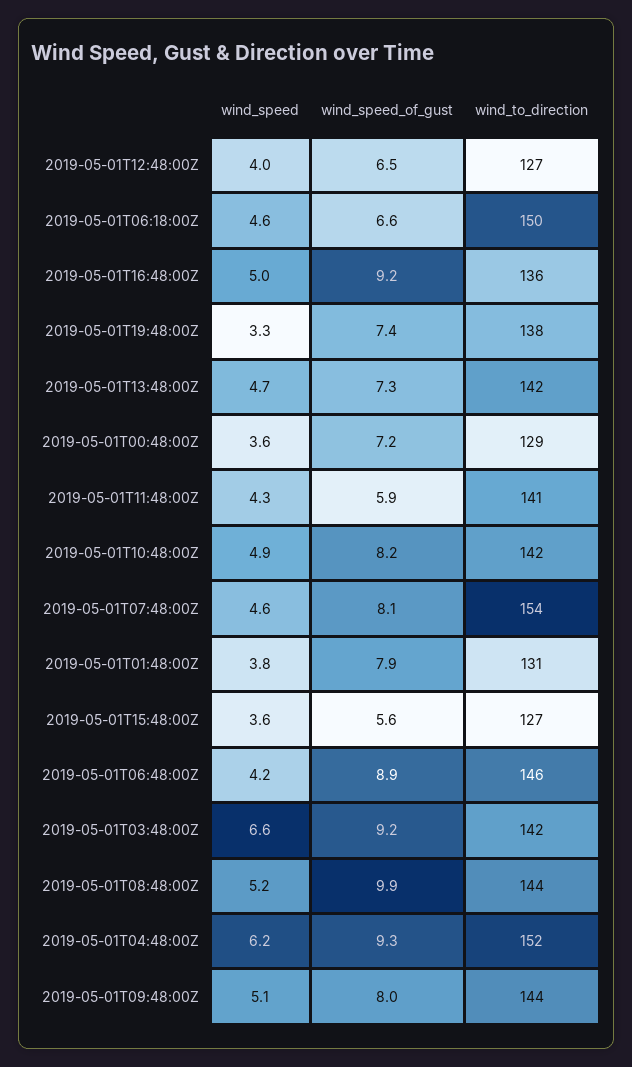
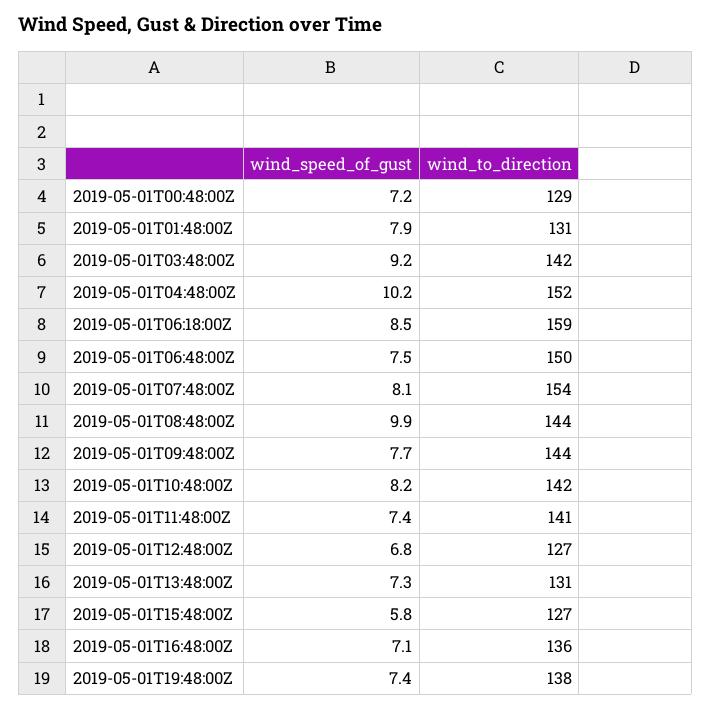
  {
-   "wind_speed": {
-     "2019-05-01T12:48:00Z": 4,
-     "2019-05-01T06:18:00Z": 4.6,
-     "2019-05-01T16:48:00Z": 5,
-     "2019-05-01T19:48:00Z": 3.3,
-     "2019-05-01T13:48:00Z": 4.7,
-     "2019-05-01T00:48:00Z": 3.6,
-     "2019-05-01T11:48:00Z": 4.3,
-     "2019-05-01T10:48:00Z": 4.9,
-     "2019-05-01T07:48:00Z": 4.6,
-     "2019-05-01T01:48:00Z": 3.8,
-     "2019-05-01T15:48:00Z": 3.6,
-     "2019-05-01T06:48:00Z": 4.2,
-     "2019-05-01T03:48:00Z": 6.6,
-     "2019-05-01T08:48:00Z": 5.2,
-     "2019-05-01T04:48:00Z": 6.2,
-     "2019-05-01T09:48:00Z": 5.1
-   },
    "wind_speed_of_gust": {
-     "2019-05-01T12:48:00Z": 6.5,
+     "2019-05-01T12:48:00Z": 6.8,
-     "2019-05-01T06:18:00Z": 6.6,
+     "2019-05-01T06:18:00Z": 8.5,
-     "2019-05-01T16:48:00Z": 9.2,
+     "2019-05-01T16:48:00Z": 7.1,
      "2019-05-01T19:48:00Z": 7.4,
      "2019-05-01T13:48:00Z": 7.3,
      "2019-05-01T00:48:00Z": 7.2,
-     "2019-05-01T11:48:00Z": 5.9,
+     "2019-05-01T11:48:00Z": 7.4,
      "2019-05-01T10:48:00Z": 8.2,
      "2019-05-01T07:48:00Z": 8.1,
      "2019-05-01T01:48:00Z": 7.9,
-     "2019-05-01T15:48:00Z": 5.6,
+     "2019-05-01T15:48:00Z": 5.8,
-     "2019-05-01T06:48:00Z": 8.9,
+     "2019-05-01T06:48:00Z": 7.5,
      "2019-05-01T03:48:00Z": 9.2,
      "2019-05-01T08:48:00Z": 9.9,
-     "2019-05-01T04:48:00Z": 9.3,
+     "2019-05-01T04:48:00Z": 10.2,
-     "2019-05-01T09:48:00Z": 8
+     "2019-05-01T09:48:00Z": 7.7
    },
    "wind_to_direction": {
      "2019-05-01T12:48:00Z": 127,
-     "2019-05-01T06:18:00Z": 150,
+     "2019-05-01T06:18:00Z": 159,
      "2019-05-01T16:48:00Z": 136,
      "2019-05-01T19:48:00Z": 138,
-     "2019-05-01T13:48:00Z": 142,
+     "2019-05-01T13:48:00Z": 131,
      "2019-05-01T00:48:00Z": 129,
      "2019-05-01T11:48:00Z": 141,
      "2019-05-01T10:48:00Z": 142,
      "2019-05-01T07:48:00Z": 154,
      "2019-05-01T01:48:00Z": 131,
      "2019-05-01T15:48:00Z": 127,
-     "2019-05-01T06:48:00Z": 146,
+     "2019-05-01T06:48:00Z": 150,
      "2019-05-01T03:48:00Z": 142,
      "2019-05-01T08:48:00Z": 144,
      "2019-05-01T04:48:00Z": 152,
      "2019-05-01T09:48:00Z": 144
    }
  }

